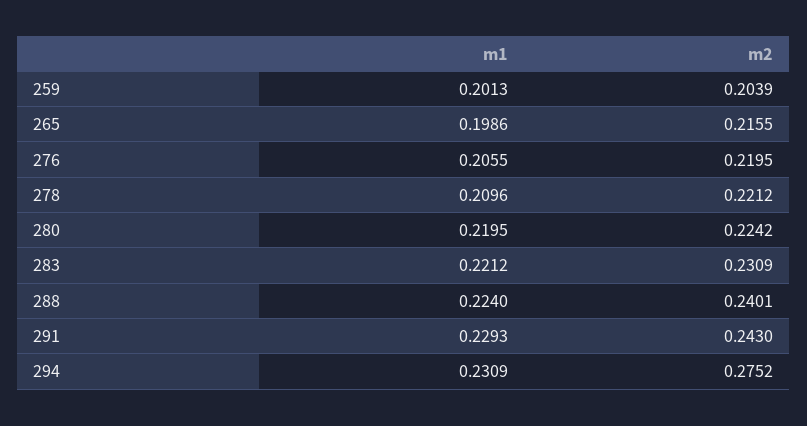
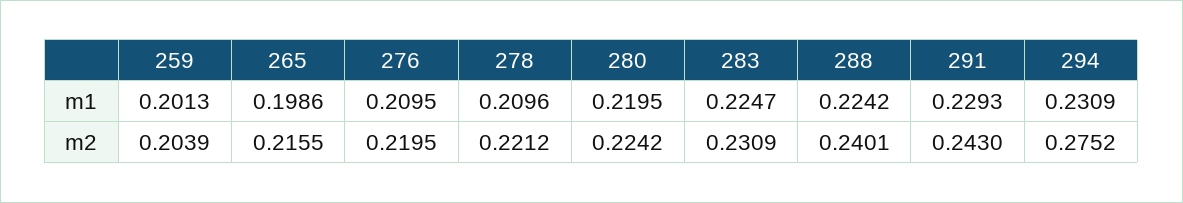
  {
    "m1": {
      "259": 0.2013,
      "265": 0.1986,
-     "276": 0.2055,
+     "276": 0.2095,
      "278": 0.2096,
      "280": 0.2195,
-     "283": 0.2212,
+     "283": 0.2247,
-     "288": 0.224,
+     "288": 0.2242,
      "291": 0.2293,
      "294": 0.2309
    },
    "m2": {
      "259": 0.2039,
      "265": 0.2155,
      "276": 0.2195,
      "278": 0.2212,
      "280": 0.2242,
      "283": 0.2309,
      "288": 0.2401,
      "291": 0.243,
      "294": 0.2752
    }
  }

